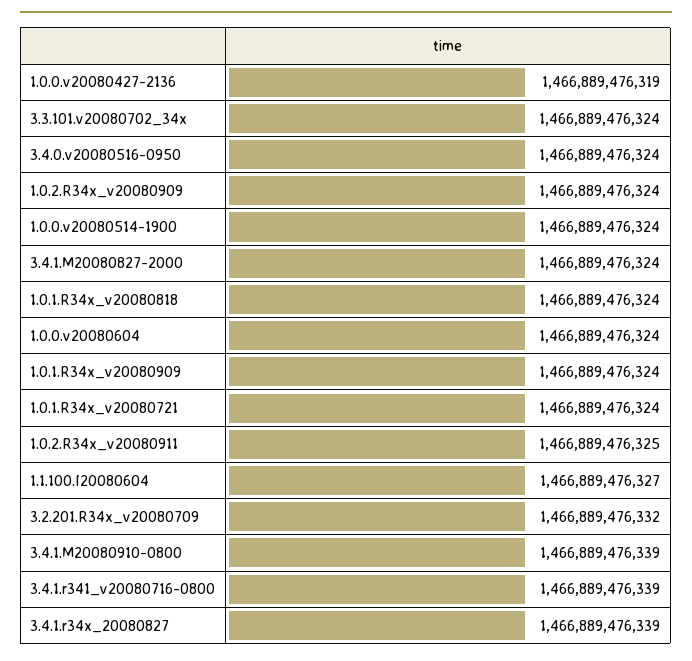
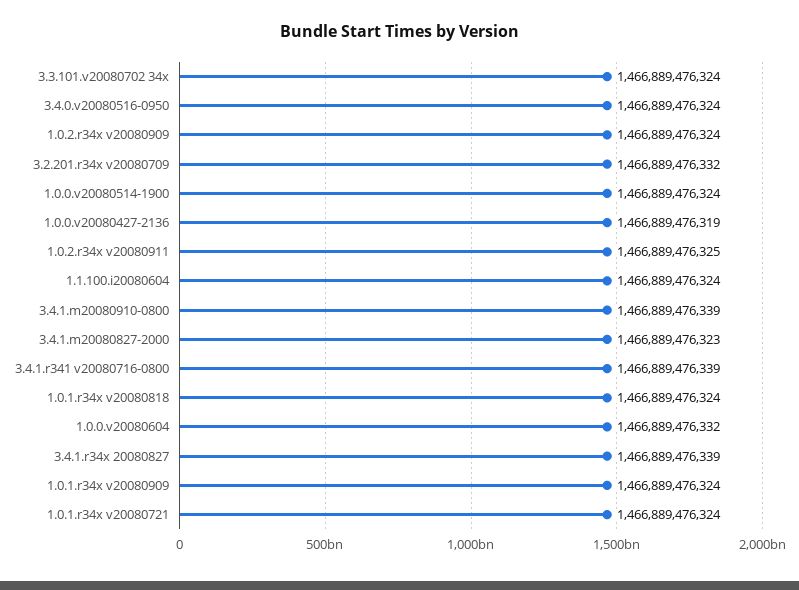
  {
    "1.0.0.v20080427-2136": 1466889476319,
    "3.3.101.v20080702_34x": 1466889476324,
    "3.4.0.v20080516-0950": 1466889476324,
    "1.0.2.R34x_v20080909": 1466889476324,
    "1.0.0.v20080514-1900": 1466889476324,
-   "3.4.1.M20080827-2000": 1466889476324,
+   "3.4.1.M20080827-2000": 1466889476323,
    "1.0.1.R34x_v20080818": 1466889476324,
-   "1.0.0.v20080604": 1466889476324,
+   "1.0.0.v20080604": 1466889476332,
    "1.0.1.R34x_v20080909": 1466889476324,
    "1.0.1.R34x_v20080721": 1466889476324,
    "1.0.2.R34x_v20080911": 1466889476325,
-   "1.1.100.I20080604": 1466889476327,
+   "1.1.100.I20080604": 1466889476324,
    "3.2.201.R34x_v20080709": 1466889476332,
    "3.4.1.M20080910-0800": 1466889476339,
    "3.4.1.r341_v20080716-0800": 1466889476339,
    "3.4.1.r34x_20080827": 1466889476339
  }

